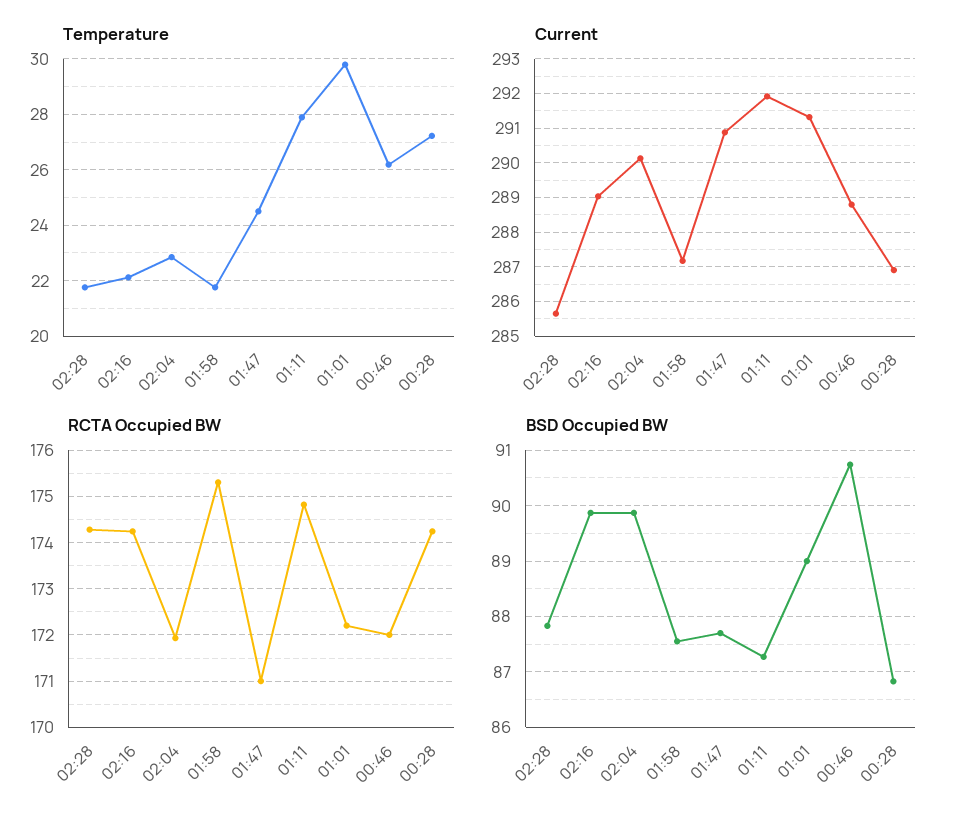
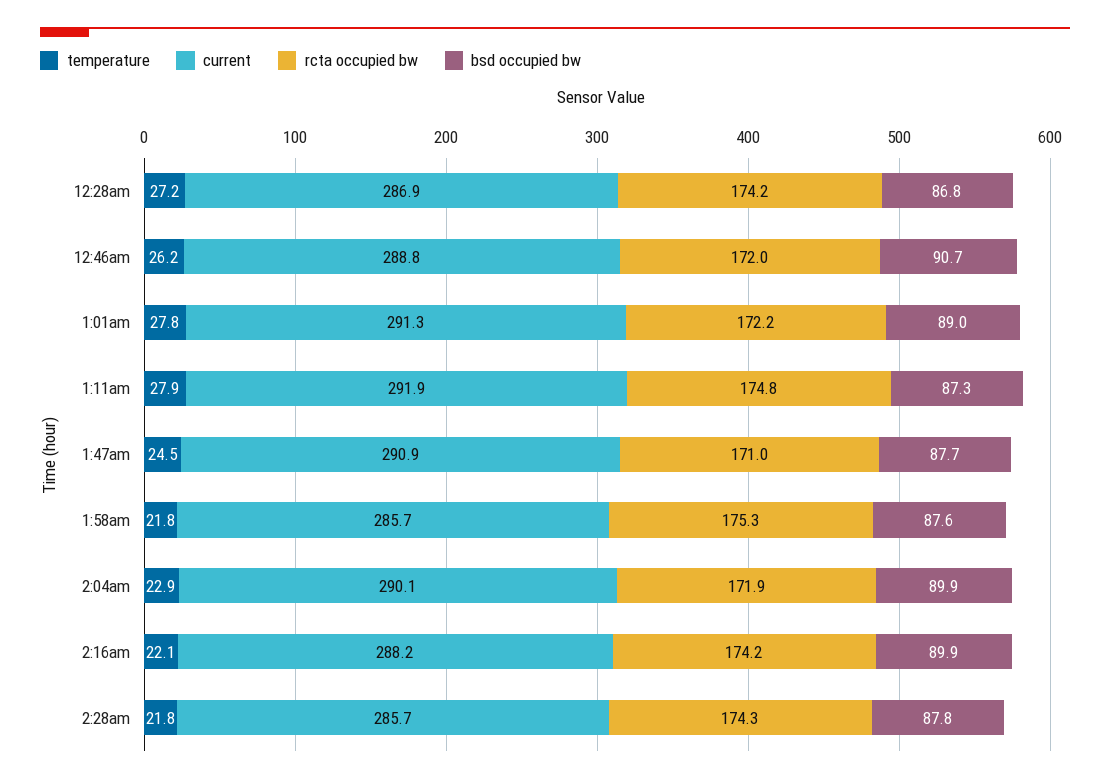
  {
    "Temperature": {
      "02:28": 21.8,
      "02:16": 22.1,
      "02:04": 22.9,
      "01:58": 21.8,
      "01:47": 24.5,
      "01:11": 27.9,
-     "01:01": 29.75,
+     "01:01": 27.8,
      "00:46": 26.2,
      "00:28": 27.2
    },
    "Current": {
      "02:28": 285.7,
-     "02:16": 289,
+     "02:16": 288.2,
      "02:04": 290.1,
-     "01:58": 287.2,
+     "01:58": 285.7,
      "01:47": 290.9,
      "01:11": 291.9,
      "01:01": 291.3,
      "00:46": 288.8,
      "00:28": 286.9
    },
    "RCTA Occupied BW": {
      "02:28": 174.3,
      "02:16": 174.2,
      "02:04": 171.9,
      "01:58": 175.3,
      "01:47": 171,
      "01:11": 174.8,
      "01:01": 172.2,
      "00:46": 172,
      "00:28": 174.2
    },
    "BSD Occupied BW": {
      "02:28": 87.8,
      "02:16": 89.9,
      "02:04": 89.9,
      "01:58": 87.6,
      "01:47": 87.7,
      "01:11": 87.3,
      "01:01": 89,
      "00:46": 90.7,
      "00:28": 86.8
    }
  }

